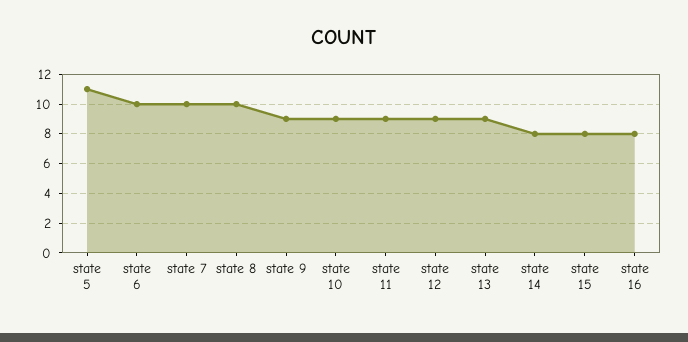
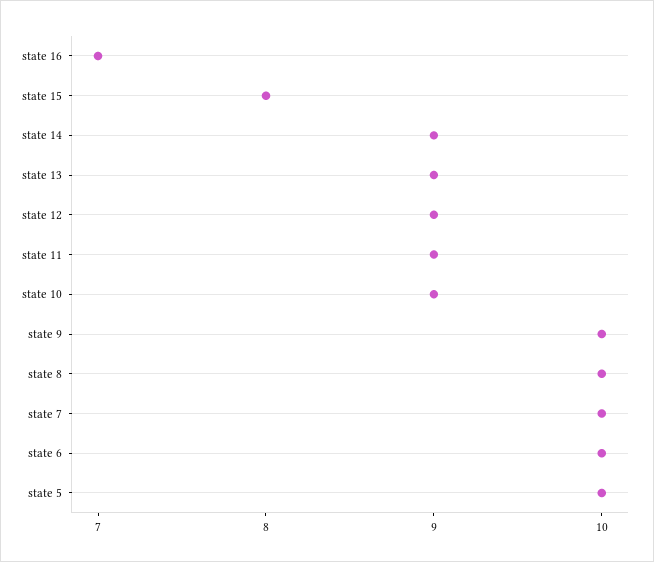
  {
-   "state 5": 11,
+   "state 5": 10,
    "state 6": 10,
    "state 7": 10,
    "state 8": 10,
-   "state 9": 9,
+   "state 9": 10,
    "state 10": 9,
    "state 11": 9,
    "state 12": 9,
    "state 13": 9,
-   "state 14": 8,
+   "state 14": 9,
    "state 15": 8,
-   "state 16": 8
+   "state 16": 7
  }

